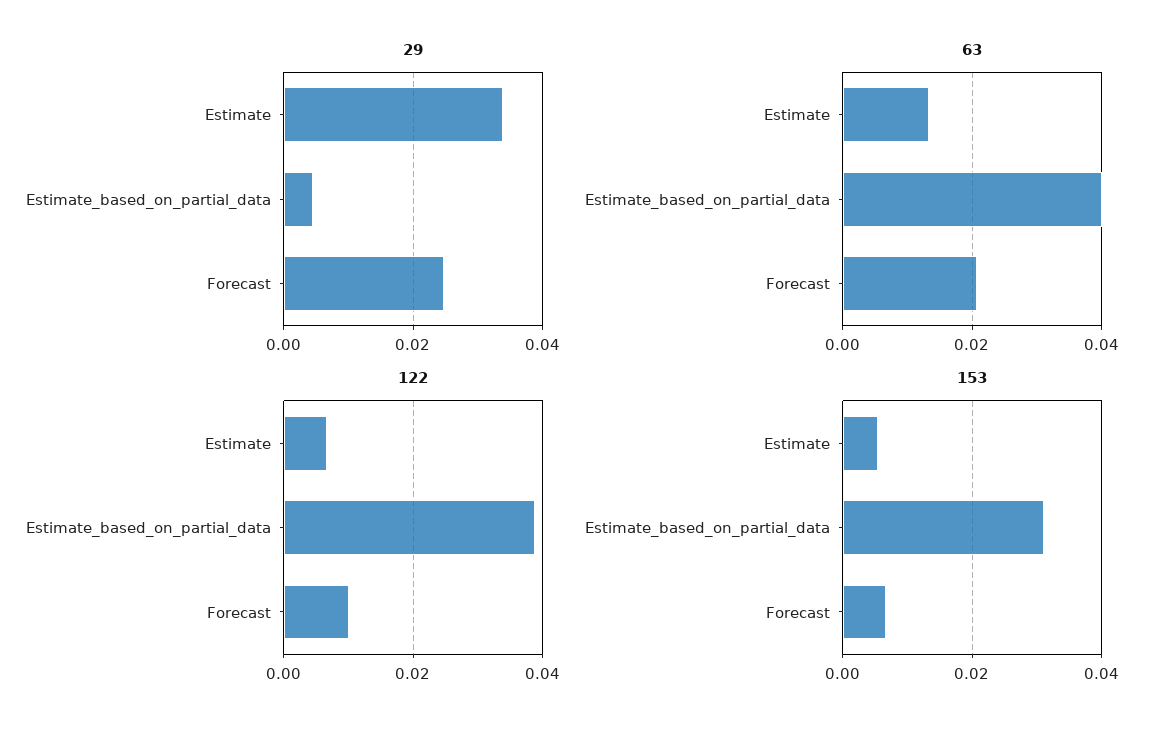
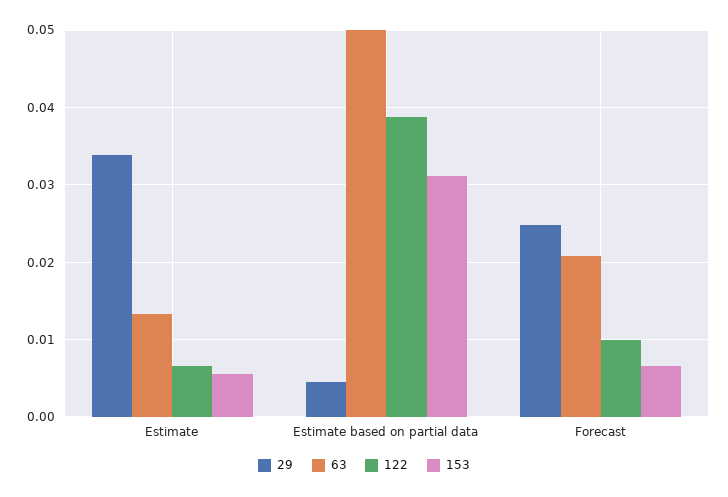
  {
    "29": {
      "Estimate": 0.034,
      "Estimate_based_on_partial_data": 0.005,
      "Forecast": 0.025
    },
    "63": {
      "Estimate": 0.013,
-     "Estimate_based_on_partial_data": 0.04,
+     "Estimate_based_on_partial_data": 0.05,
      "Forecast": 0.021
    },
    "122": {
      "Estimate": 0.007,
      "Estimate_based_on_partial_data": 0.039,
      "Forecast": 0.01
    },
    "153": {
      "Estimate": 0.006,
      "Estimate_based_on_partial_data": 0.031,
      "Forecast": 0.007
    }
  }

